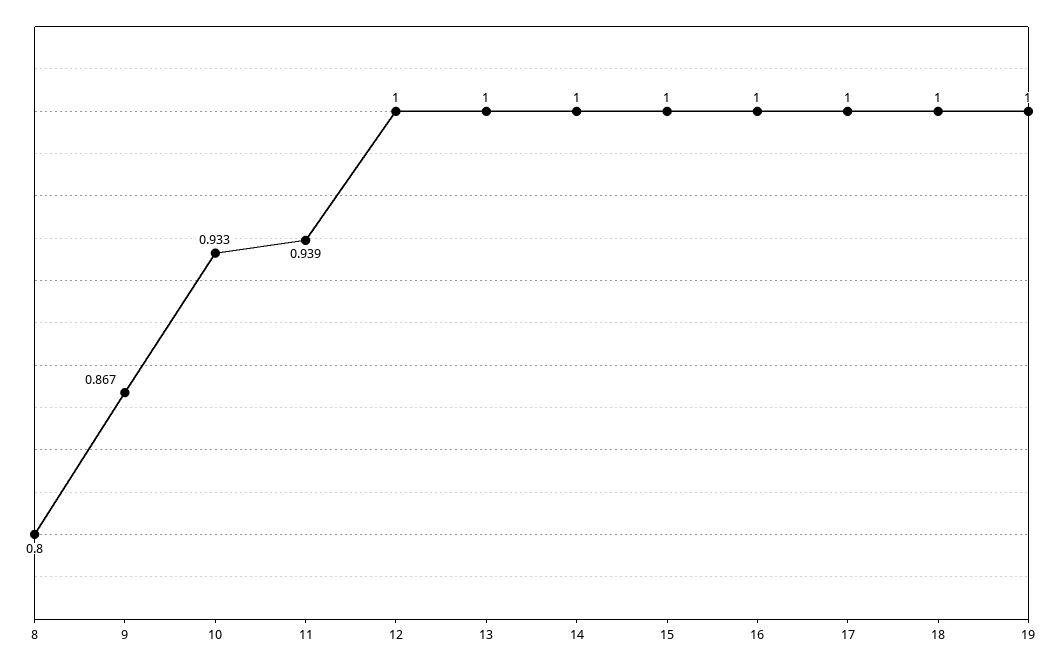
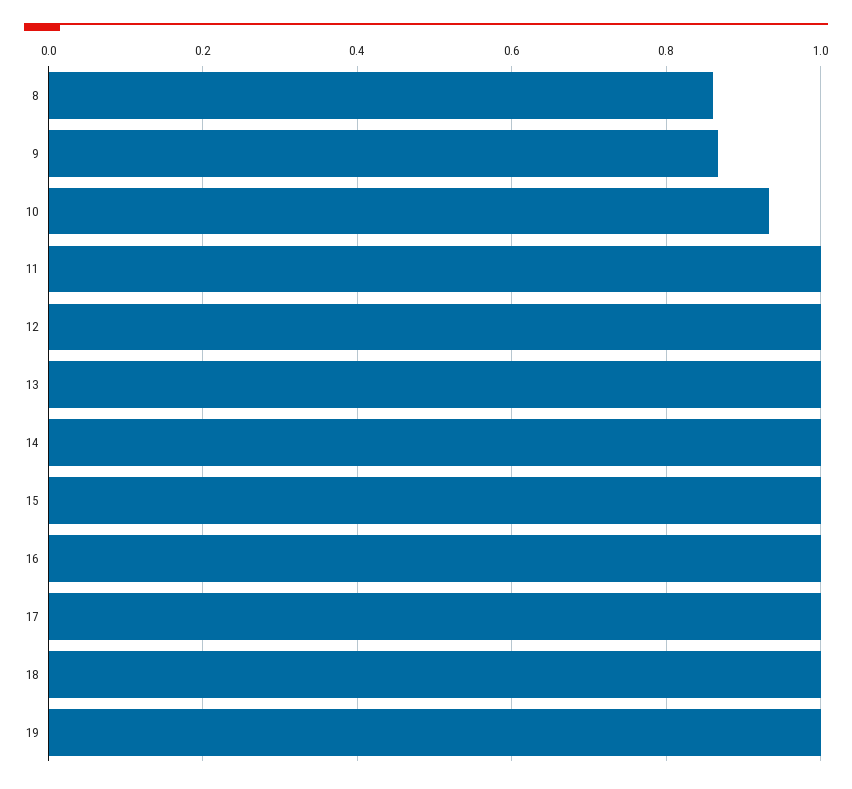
  {
-   "8": 0.8,
+   "8": 0.86,
    "9": 0.867,
    "10": 0.933,
-   "11": 0.939,
+   "11": 1,
    "12": 1,
    "13": 1,
    "14": 1,
    "15": 1,
    "16": 1,
    "17": 1,
    "18": 1,
    "19": 1
  }

